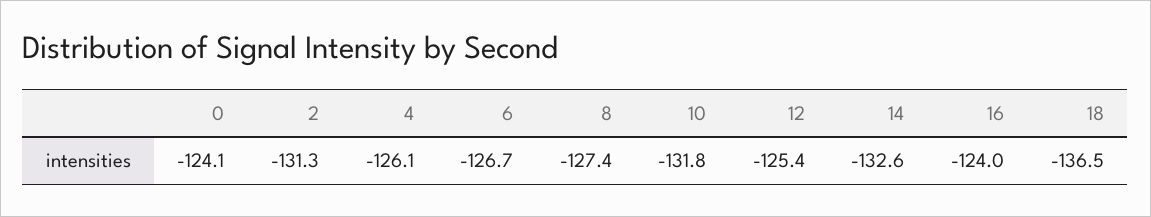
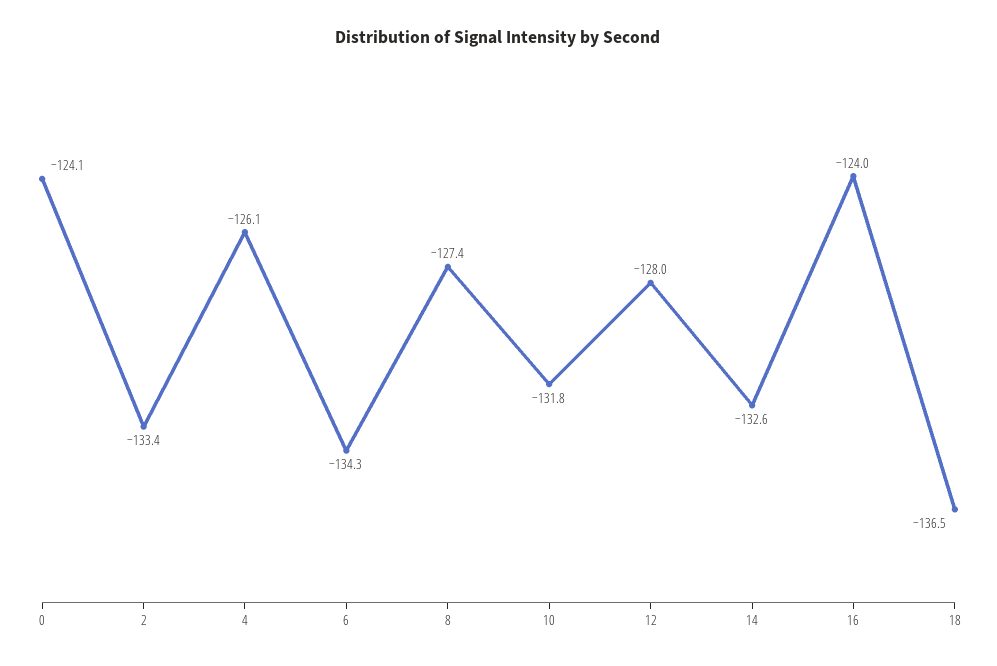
  {
    "0": -124.1,
-   "2": -131.3,
+   "2": -133.4,
    "4": -126.1,
-   "6": -126.7,
+   "6": -134.3,
    "8": -127.4,
    "10": -131.8,
-   "12": -125.4,
+   "12": -128,
    "14": -132.6,
    "16": -124,
    "18": -136.5
  }

